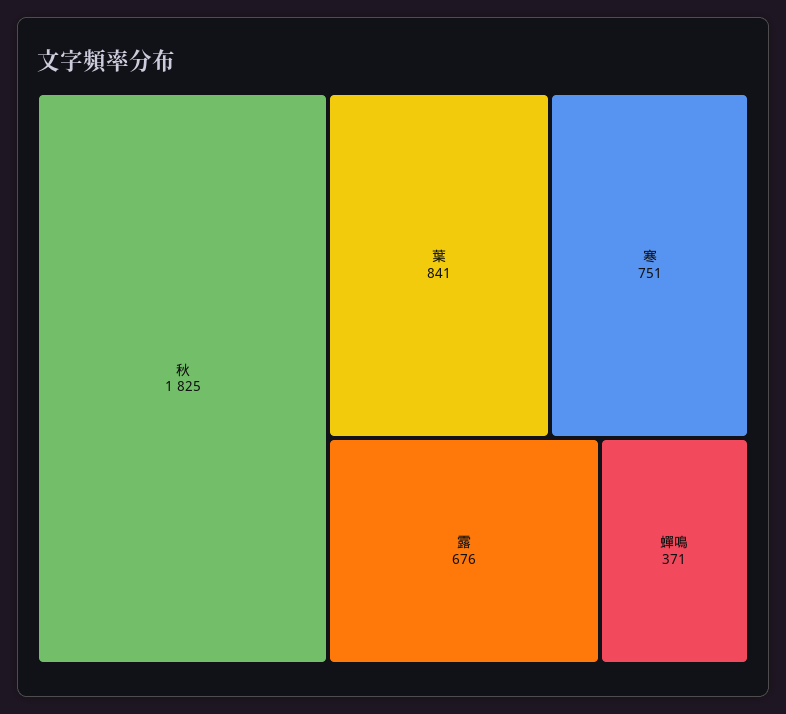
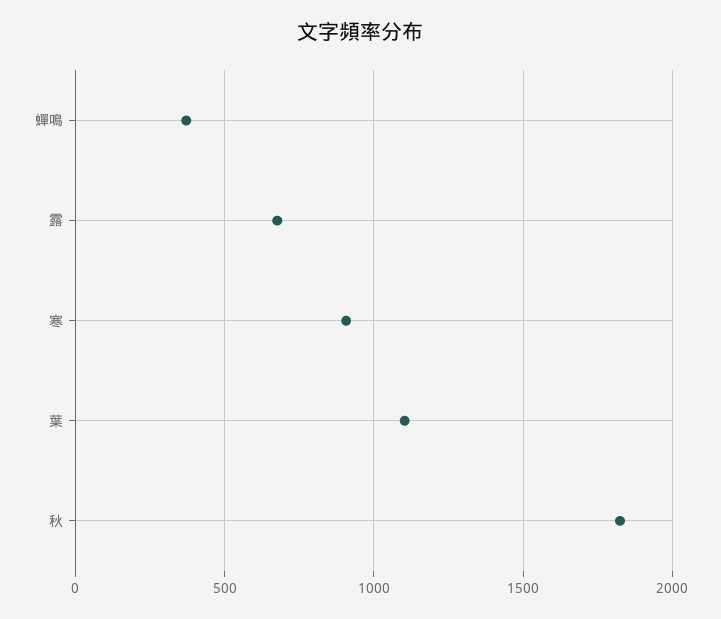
  {
    "秋": 1825,
-   "葉": 841,
+   "葉": 1100,
-   "寒": 751,
+   "寒": 900,
    "露": 676,
    "蟬鳴": 371
  }

